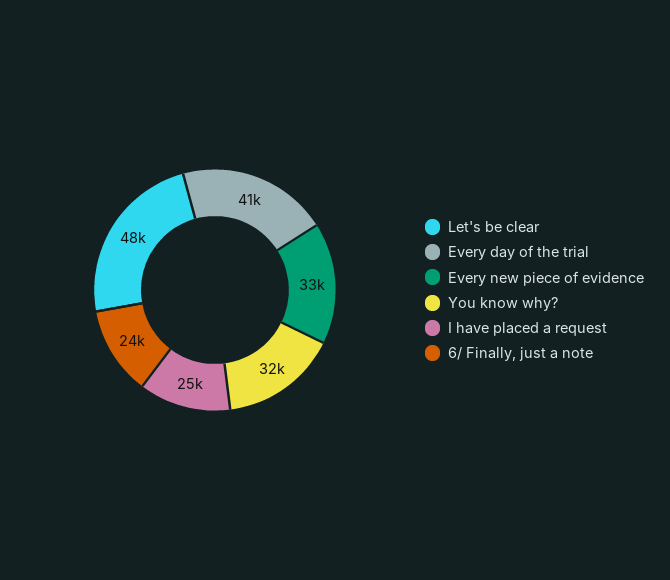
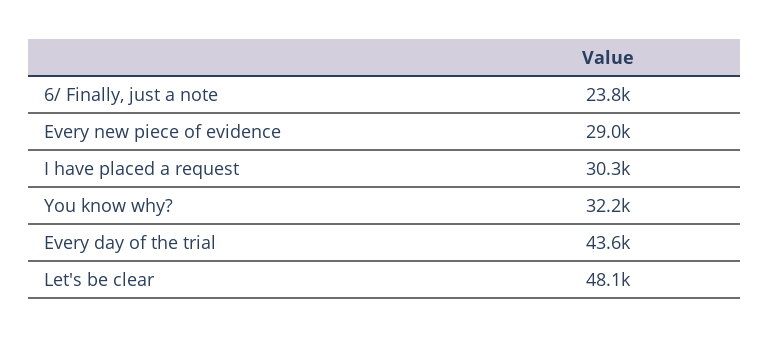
  {
    "Let's be clear": 48100,
-   "Every day of the trial": 41000,
+   "Every day of the trial": 43600,
-   "Every new piece of evidence": 33000,
+   "Every new piece of evidence": 29000,
    "You know why?": 32200,
-   "I have placed a request": 25000,
+   "I have placed a request": 30300,
    "6/ Finally, just a note": 23800
  }

